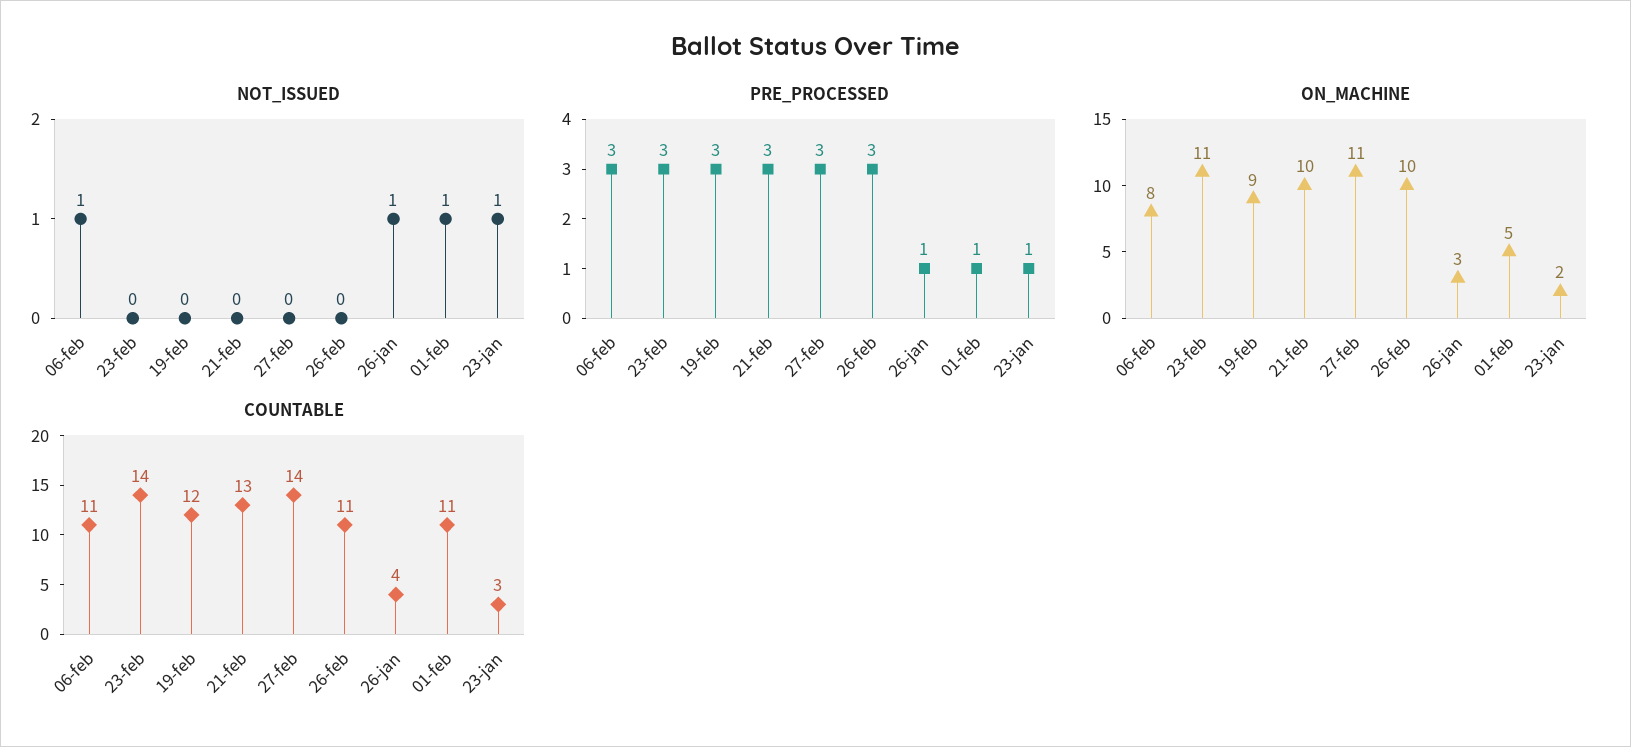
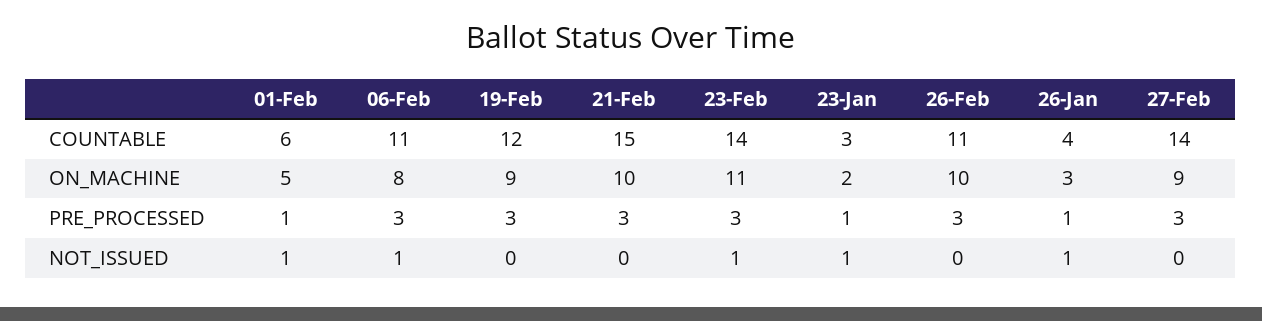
  {
    "NOT_ISSUED": {
      "06-feb": 1,
-     "23-feb": 0,
+     "23-feb": 1,
      "19-feb": 0,
      "21-feb": 0,
      "27-feb": 0,
      "26-feb": 0,
      "26-jan": 1,
      "01-feb": 1,
      "23-jan": 1
    },
    "PRE_PROCESSED": {
      "06-feb": 3,
      "23-feb": 3,
      "19-feb": 3,
      "21-feb": 3,
      "27-feb": 3,
      "26-feb": 3,
      "26-jan": 1,
      "01-feb": 1,
      "23-jan": 1
    },
    "ON_MACHINE": {
      "06-feb": 8,
      "23-feb": 11,
      "19-feb": 9,
      "21-feb": 10,
-     "27-feb": 11,
+     "27-feb": 9,
      "26-feb": 10,
      "26-jan": 3,
      "01-feb": 5,
      "23-jan": 2
    },
    "COUNTABLE": {
      "06-feb": 11,
      "23-feb": 14,
      "19-feb": 12,
-     "21-feb": 13,
+     "21-feb": 15,
      "27-feb": 14,
      "26-feb": 11,
      "26-jan": 4,
-     "01-feb": 11,
+     "01-feb": 6,
      "23-jan": 3
    }
  }

